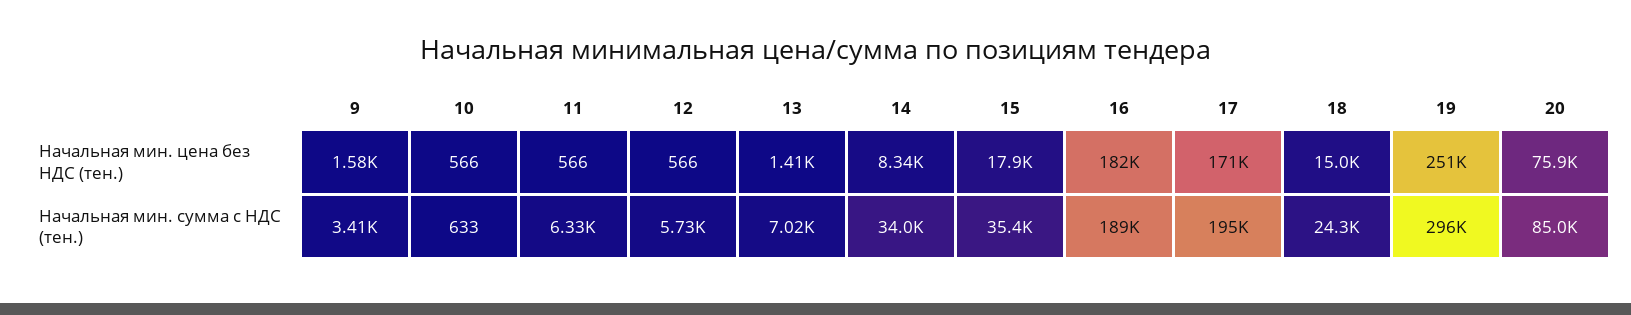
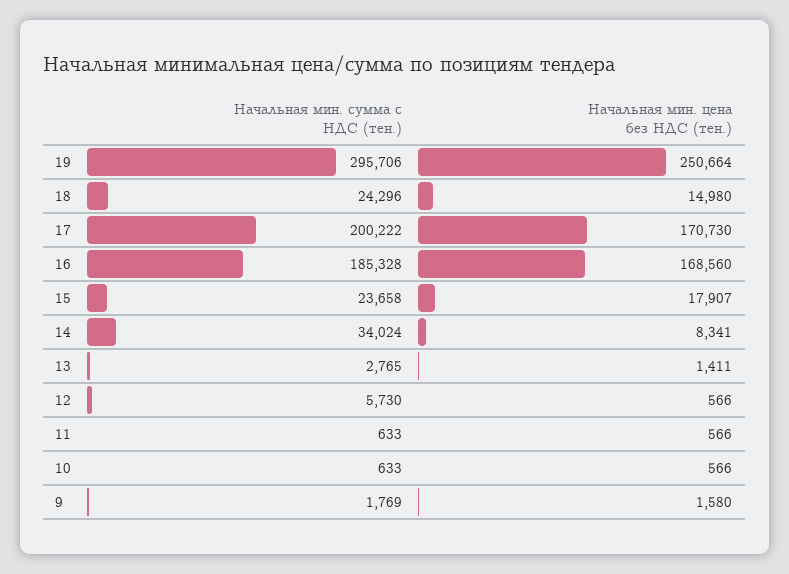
  {
    "9": {
      "Начальная мин. цена без НДС (тен.)": 1580,
-     "Начальная мин. сумма с НДС (тен.)": 3410
+     "Начальная мин. сумма с НДС (тен.)": 1769
    },
    "10": {
      "Начальная мин. цена без НДС (тен.)": 566,
      "Начальная мин. сумма с НДС (тен.)": 633
    },
    "11": {
      "Начальная мин. цена без НДС (тен.)": 566,
-     "Начальная мин. сумма с НДС (тен.)": 6330
+     "Начальная мин. сумма с НДС (тен.)": 633
    },
    "12": {
      "Начальная мин. цена без НДС (тен.)": 566,
      "Начальная мин. сумма с НДС (тен.)": 5730
    },
    "13": {
      "Начальная мин. цена без НДС (тен.)": 1411,
-     "Начальная мин. сумма с НДС (тен.)": 7020
+     "Начальная мин. сумма с НДС (тен.)": 2765
    },
    "14": {
      "Начальная мин. цена без НДС (тен.)": 8341,
      "Начальная мин. сумма с НДС (тен.)": 34024
    },
    "15": {
      "Начальная мин. цена без НДС (тен.)": 17907,
-     "Начальная мин. сумма с НДС (тен.)": 35400
+     "Начальная мин. сумма с НДС (тен.)": 23658
    },
    "16": {
-     "Начальная мин. цена без НДС (тен.)": 182000,
+     "Начальная мин. цена без НДС (тен.)": 168560,
-     "Начальная мин. сумма с НДС (тен.)": 189000
+     "Начальная мин. сумма с НДС (тен.)": 185328
    },
    "17": {
      "Начальная мин. цена без НДС (тен.)": 170730,
-     "Начальная мин. сумма с НДС (тен.)": 195000
+     "Начальная мин. сумма с НДС (тен.)": 200222
    },
    "18": {
      "Начальная мин. цена без НДС (тен.)": 14980,
      "Начальная мин. сумма с НДС (тен.)": 24296
    },
    "19": {
      "Начальная мин. цена без НДС (тен.)": 250664,
      "Начальная мин. сумма с НДС (тен.)": 295706
-   },
+   }
-   "20": {
-     "Начальная мин. цена без НДС (тен.)": 75900,
-     "Начальная мин. сумма с НДС (тен.)": 85000
-   }
  }

